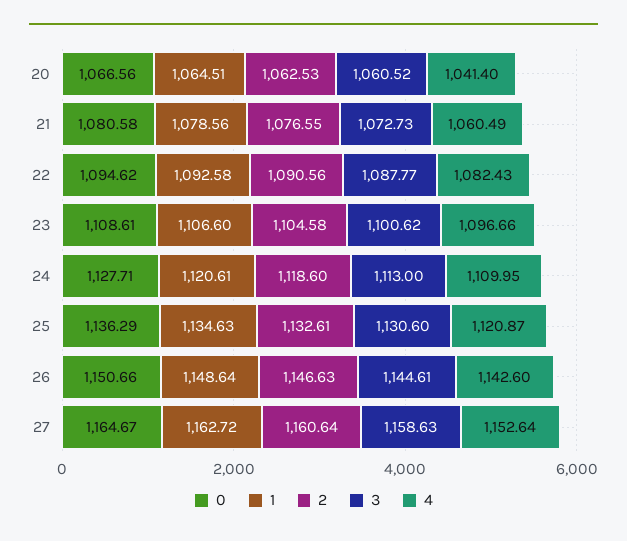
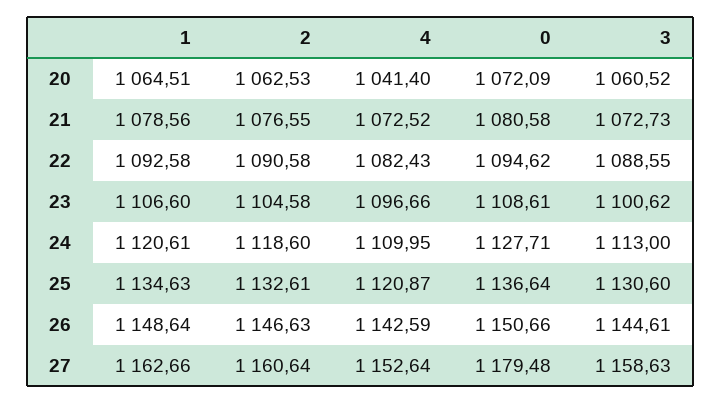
  {
    "0": {
-     "20": 1066.56,
+     "20": 1072.09,
      "21": 1080.58,
      "22": 1094.62,
      "23": 1108.61,
      "24": 1127.71,
-     "25": 1136.29,
+     "25": 1136.64,
      "26": 1150.66,
-     "27": 1164.67
+     "27": 1179.48
    },
    "1": {
      "20": 1064.51,
      "21": 1078.56,
      "22": 1092.58,
      "23": 1106.6,
      "24": 1120.61,
      "25": 1134.63,
      "26": 1148.64,
-     "27": 1162.72
+     "27": 1162.66
    },
    "2": {
      "20": 1062.53,
      "21": 1076.55,
-     "22": 1090.56,
+     "22": 1090.58,
      "23": 1104.58,
      "24": 1118.6,
      "25": 1132.61,
      "26": 1146.63,
      "27": 1160.64
    },
    "3": {
      "20": 1060.52,
      "21": 1072.73,
-     "22": 1087.77,
+     "22": 1088.55,
      "23": 1100.62,
      "24": 1113,
      "25": 1130.6,
      "26": 1144.61,
      "27": 1158.63
    },
    "4": {
      "20": 1041.4,
-     "21": 1060.49,
+     "21": 1072.52,
      "22": 1082.43,
      "23": 1096.66,
      "24": 1109.95,
      "25": 1120.87,
-     "26": 1142.6,
+     "26": 1142.59,
      "27": 1152.64
    }
  }

